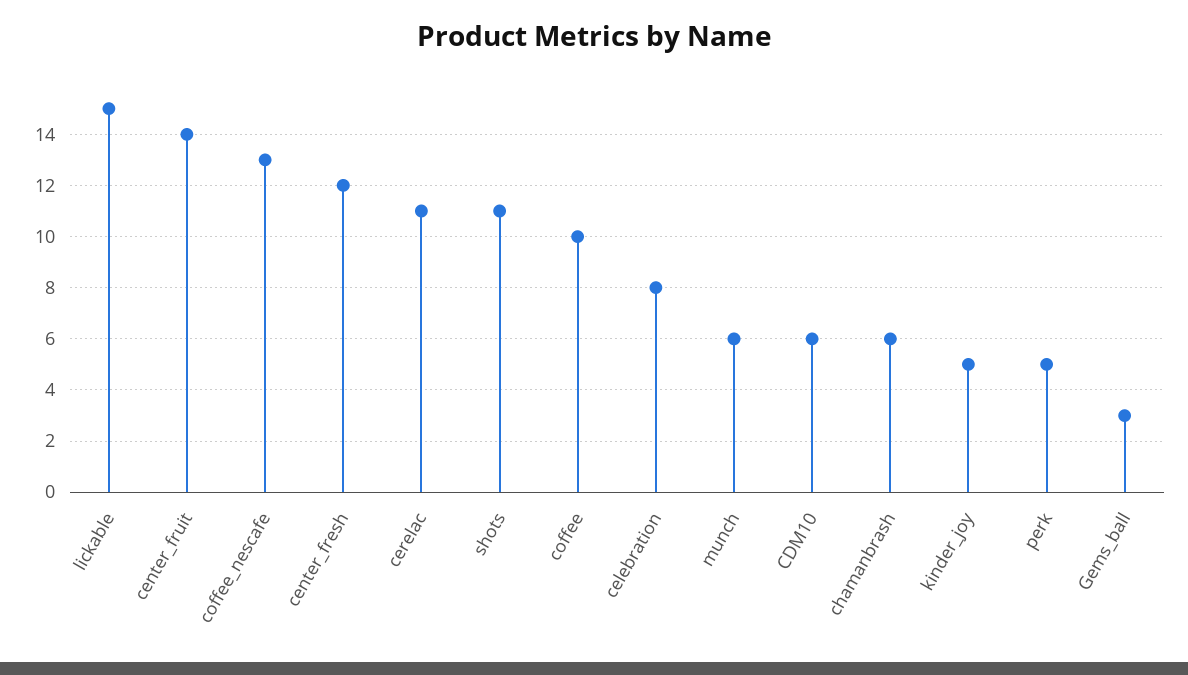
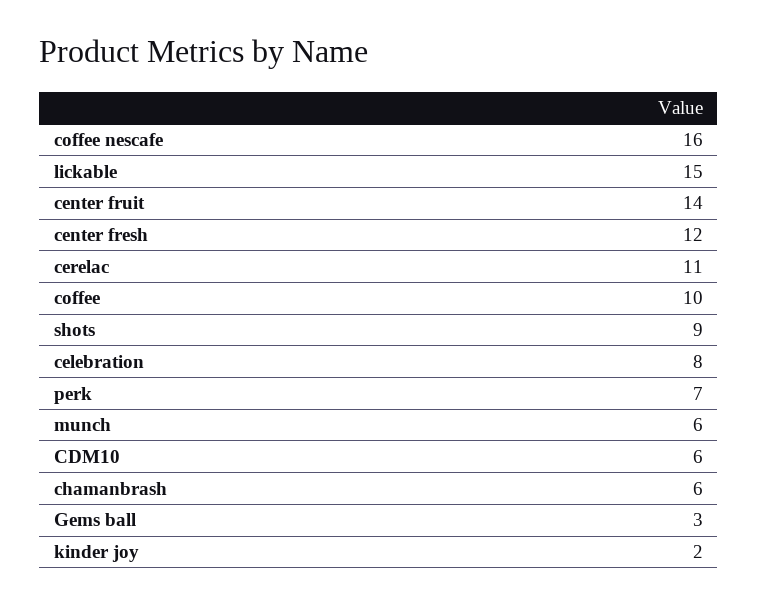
  {
    "lickable": 15,
    "center_fruit": 14,
-   "coffee_nescafe": 13,
+   "coffee_nescafe": 16,
    "center_fresh": 12,
    "cerelac": 11,
-   "shots": 11,
+   "shots": 9,
    "coffee": 10,
    "celebration": 8,
    "munch": 6,
    "CDM10": 6,
    "chamanbrash": 6,
-   "kinder_joy": 5,
+   "kinder_joy": 2,
-   "perk": 5,
+   "perk": 7,
    "Gems_ball": 3
  }

